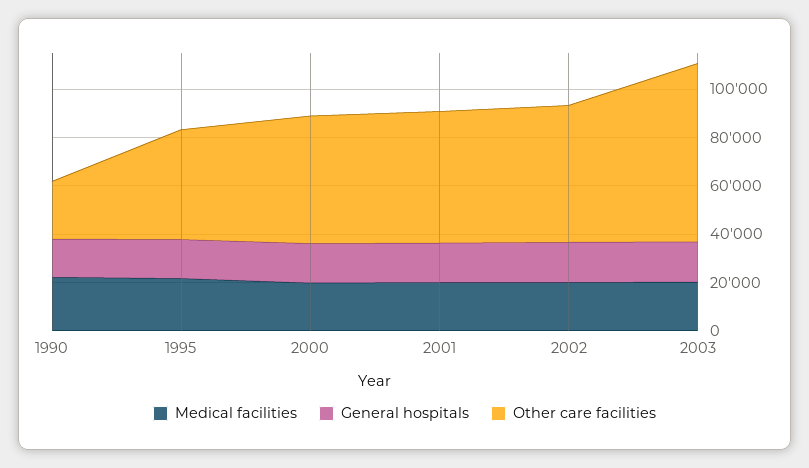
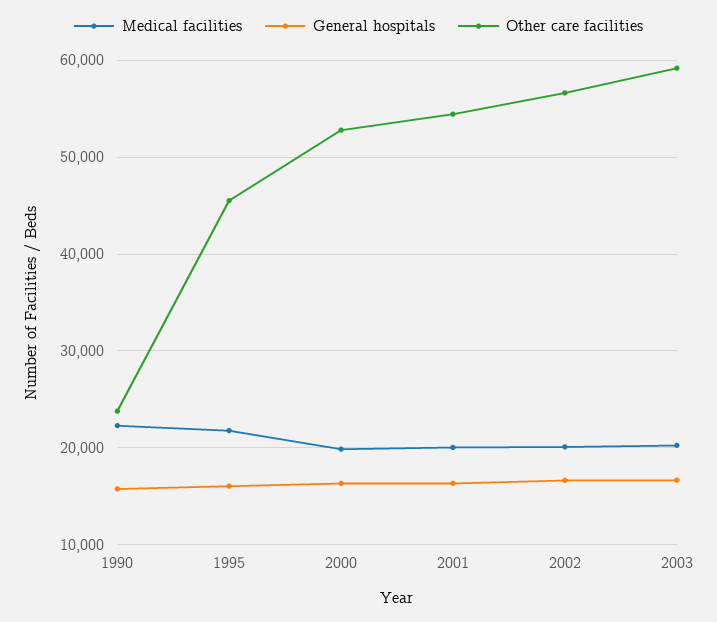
  {
    "Medical facilities": {
      "1990": 22000,
      "1995": 22000,
      "2000": 20000,
      "2001": 20000,
      "2002": 20000,
      "2003": 20000
    },
    "General hospitals": {
      "1990": 16000,
      "1995": 16000,
      "2000": 16000,
      "2001": 16000,
      "2002": 17000,
      "2003": 17000
    },
    "Other care facilities": {
      "1990": 24000,
      "1995": 46000,
      "2000": 53000,
      "2001": 54000,
      "2002": 57000,
-     "2003": 75000
+     "2003": 59000
    }
  }

